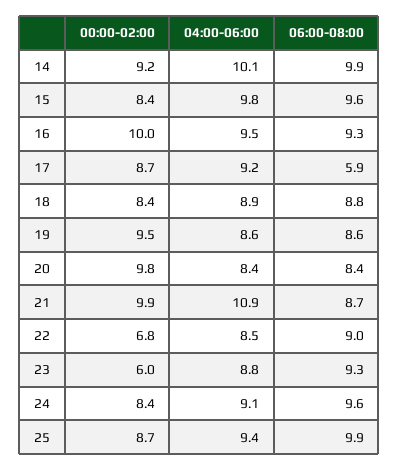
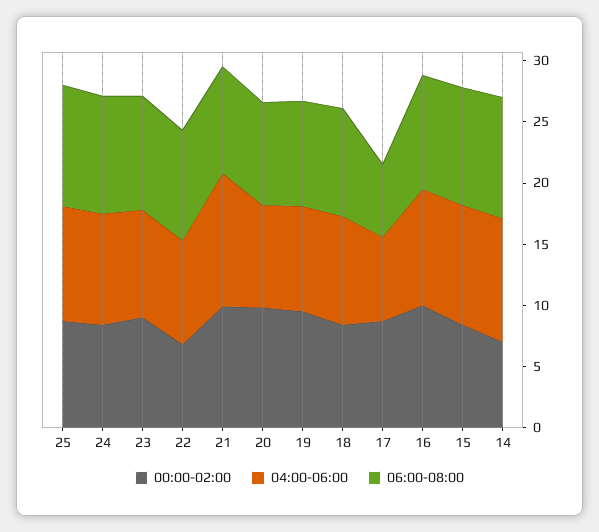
  {
    "00:00-02:00": {
-     "14": 9.2,
+     "14": 7,
      "15": 8.4,
      "16": 10,
      "17": 8.7,
      "18": 8.4,
      "19": 9.5,
      "20": 9.8,
      "21": 9.9,
      "22": 6.8,
-     "23": 6,
+     "23": 9,
      "24": 8.4,
      "25": 8.7
    },
    "04:00-06:00": {
      "14": 10.1,
      "15": 9.8,
      "16": 9.5,
-     "17": 9.2,
+     "17": 7,
      "18": 8.9,
      "19": 8.6,
      "20": 8.4,
      "21": 10.9,
      "22": 8.5,
      "23": 8.8,
      "24": 9.1,
      "25": 9.4
    },
    "06:00-08:00": {
      "14": 9.9,
      "15": 9.6,
      "16": 9.3,
      "17": 5.9,
      "18": 8.8,
      "19": 8.6,
      "20": 8.4,
      "21": 8.7,
      "22": 9,
      "23": 9.3,
      "24": 9.6,
      "25": 9.9
    }
  }

